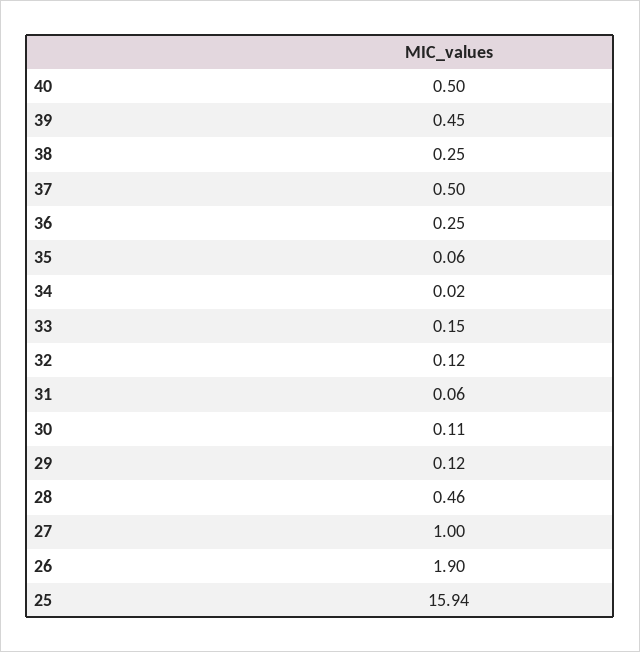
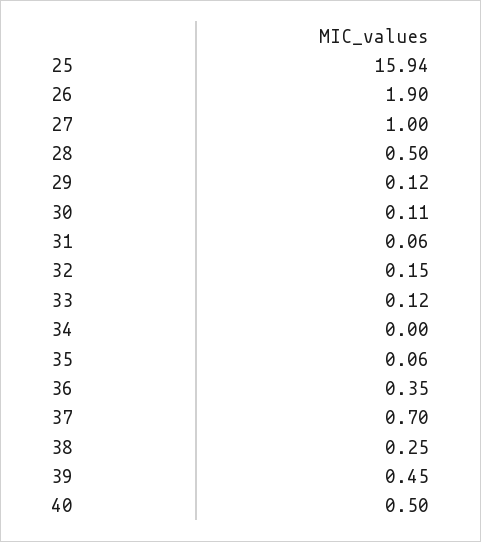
  {
    "40": 0.5,
    "39": 0.45,
    "38": 0.25,
-   "37": 0.5,
+   "37": 0.7,
-   "36": 0.25,
+   "36": 0.35,
    "35": 0.06,
-   "34": 0.02,
+   "34": 0,
-   "33": 0.15,
+   "33": 0.12,
-   "32": 0.12,
+   "32": 0.15,
    "31": 0.06,
    "30": 0.11,
    "29": 0.12,
-   "28": 0.46,
+   "28": 0.5,
    "27": 1,
    "26": 1.9,
    "25": 15.94
  }

